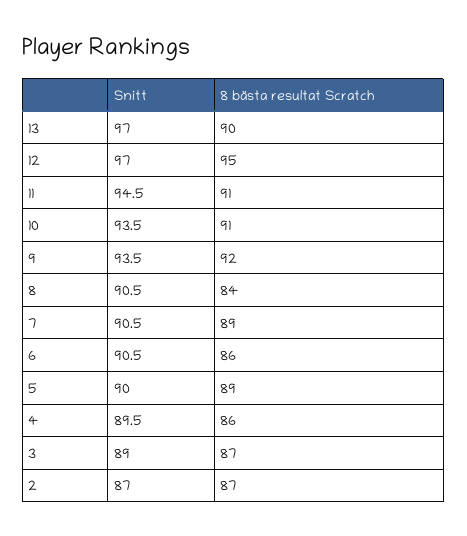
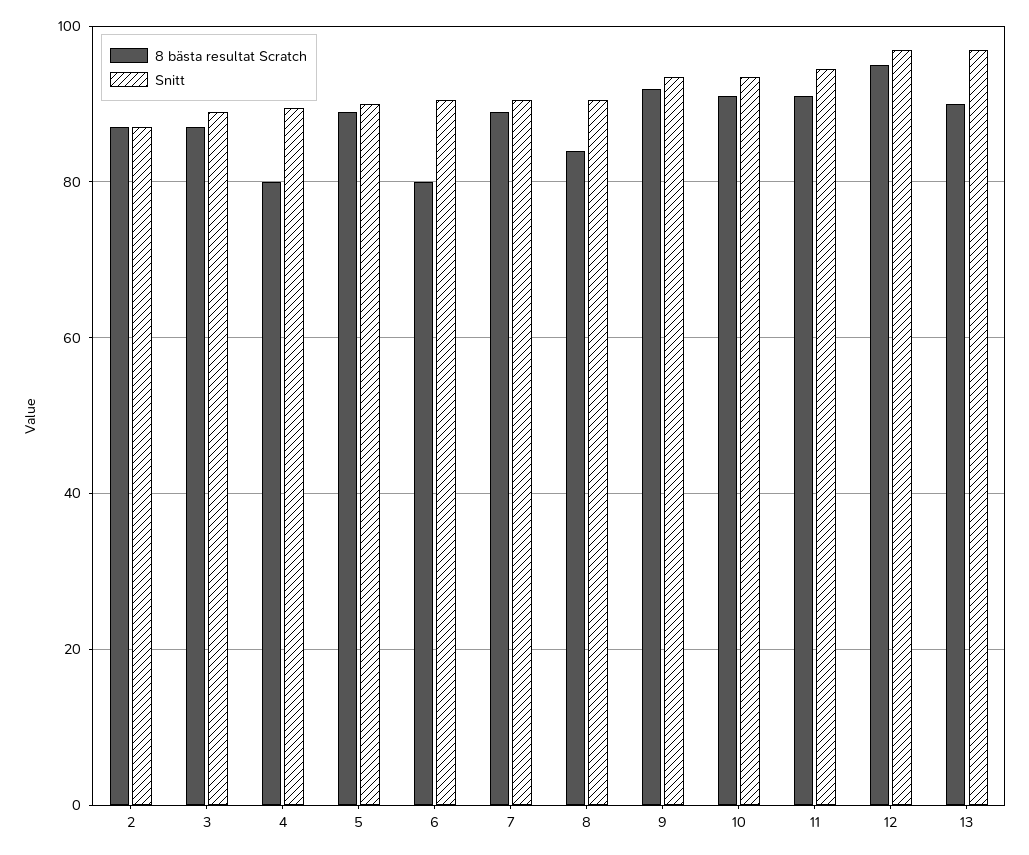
  {
    "Snitt": {
      "13": 97,
      "12": 97,
      "11": 94.5,
      "10": 93.5,
      "9": 93.5,
      "8": 90.5,
      "7": 90.5,
      "6": 90.5,
      "5": 90,
      "4": 89.5,
      "3": 89,
      "2": 87
    },
    "8 bästa resultat Scratch": {
      "13": 90,
      "12": 95,
      "11": 91,
      "10": 91,
      "9": 92,
      "8": 84,
      "7": 89,
-     "6": 86,
+     "6": 80,
      "5": 89,
-     "4": 86,
+     "4": 80,
      "3": 87,
      "2": 87
    }
  }

